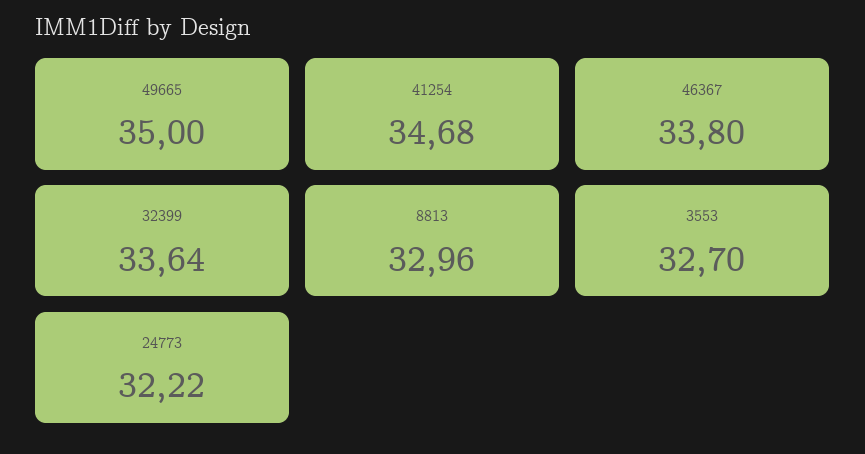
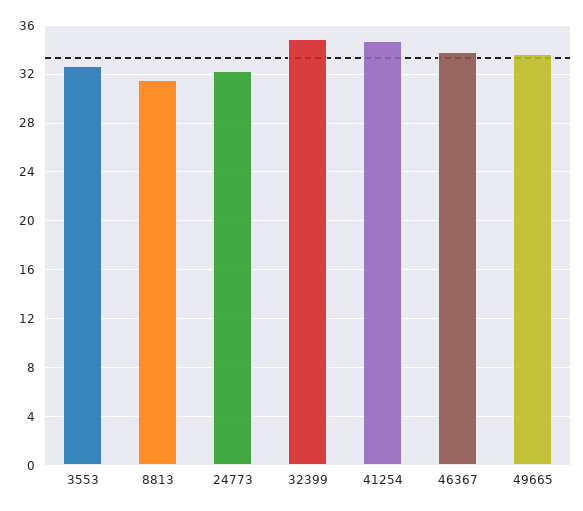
  {
-   "49665": 35,
+   "49665": 33.5,
    "41254": 34.68,
    "46367": 33.8,
-   "32399": 33.64,
+   "32399": 35,
-   "8813": 32.96,
+   "8813": 31.5,
    "3553": 32.7,
    "24773": 32.22
  }

